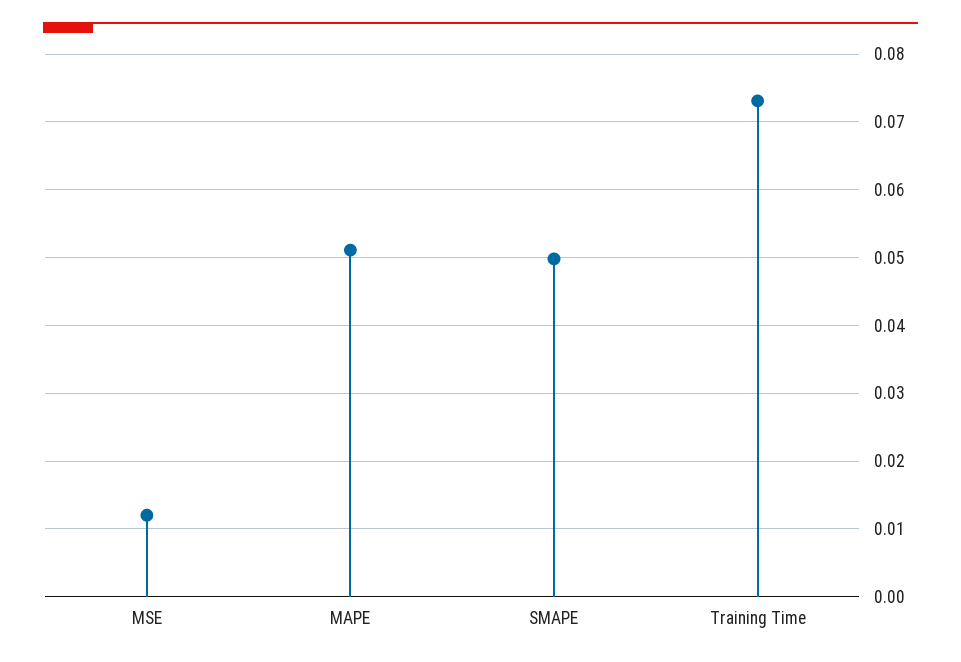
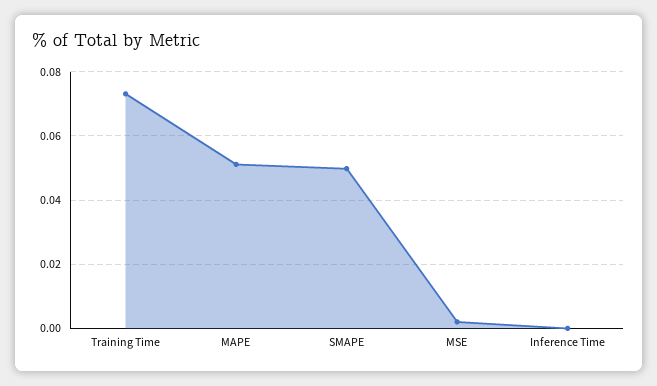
  {
-   "MSE": 0.012,
+   "MSE": 0.002,
    "MAPE": 0.051,
    "SMAPE": 0.05,
-   "Training Time": 0.073
+   "Training Time": 0.073,
+   "Inference Time": 0
  }

